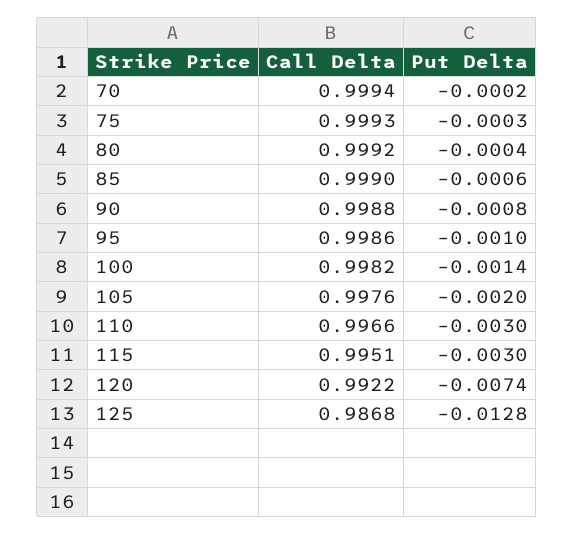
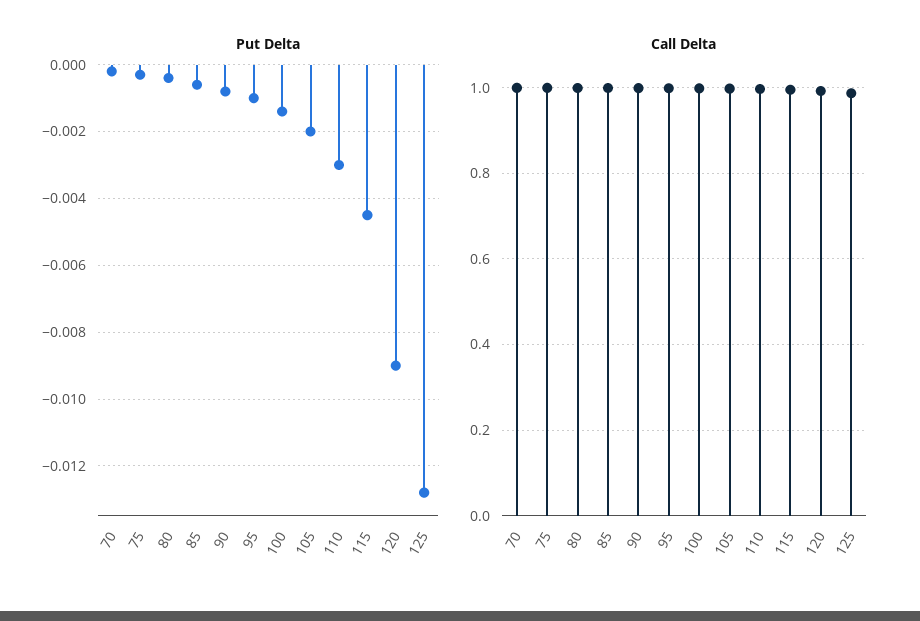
  {
    "Call Delta": {
      "70": 0.9994,
      "75": 0.9993,
      "80": 0.9992,
      "85": 0.999,
      "90": 0.9988,
      "95": 0.9986,
      "100": 0.9982,
      "105": 0.9976,
      "110": 0.9966,
      "115": 0.9951,
      "120": 0.9922,
      "125": 0.9868
    },
    "Put Delta": {
      "70": -0.0002,
      "75": -0.0003,
      "80": -0.0004,
      "85": -0.0006,
      "90": -0.0008,
      "95": -0.001,
      "100": -0.0014,
      "105": -0.002,
      "110": -0.003,
-     "115": -0.003,
+     "115": -0.0045,
-     "120": -0.0074,
+     "120": -0.009,
      "125": -0.0128
    }
  }

